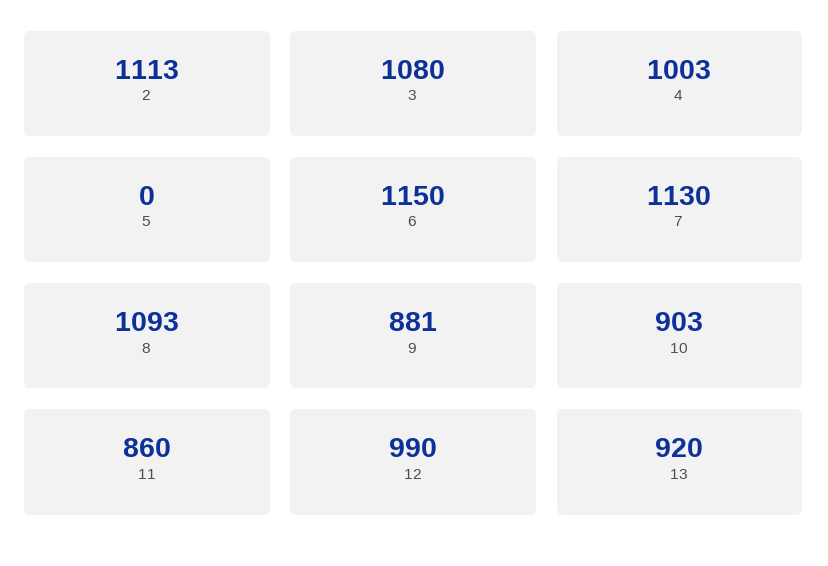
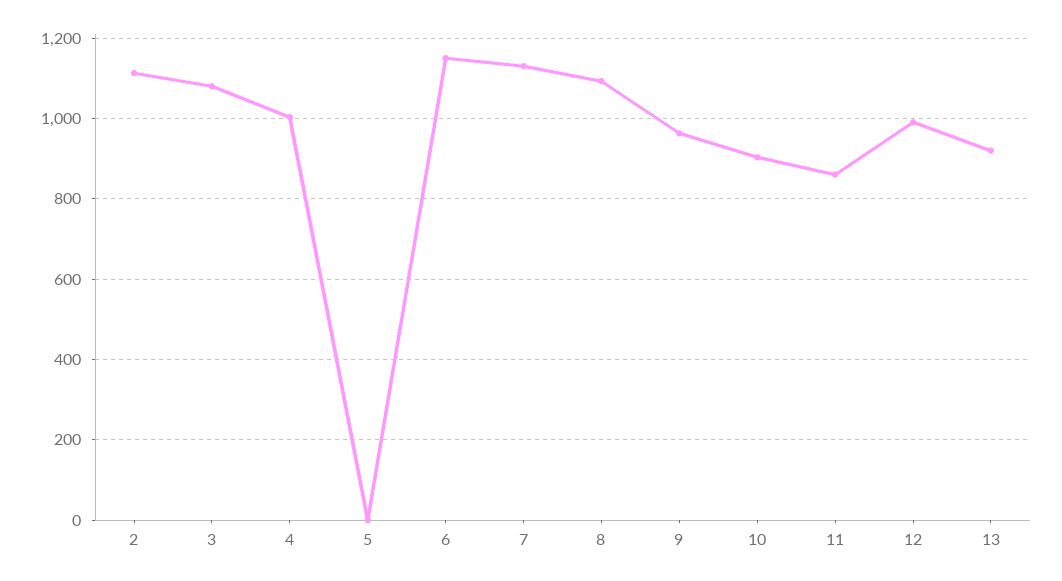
  {
    "2": 1113,
    "3": 1080,
    "4": 1003,
    "5": 0,
    "6": 1150,
    "7": 1130,
    "8": 1093,
-   "9": 881,
+   "9": 960,
    "10": 903,
    "11": 860,
    "12": 990,
    "13": 920
  }

